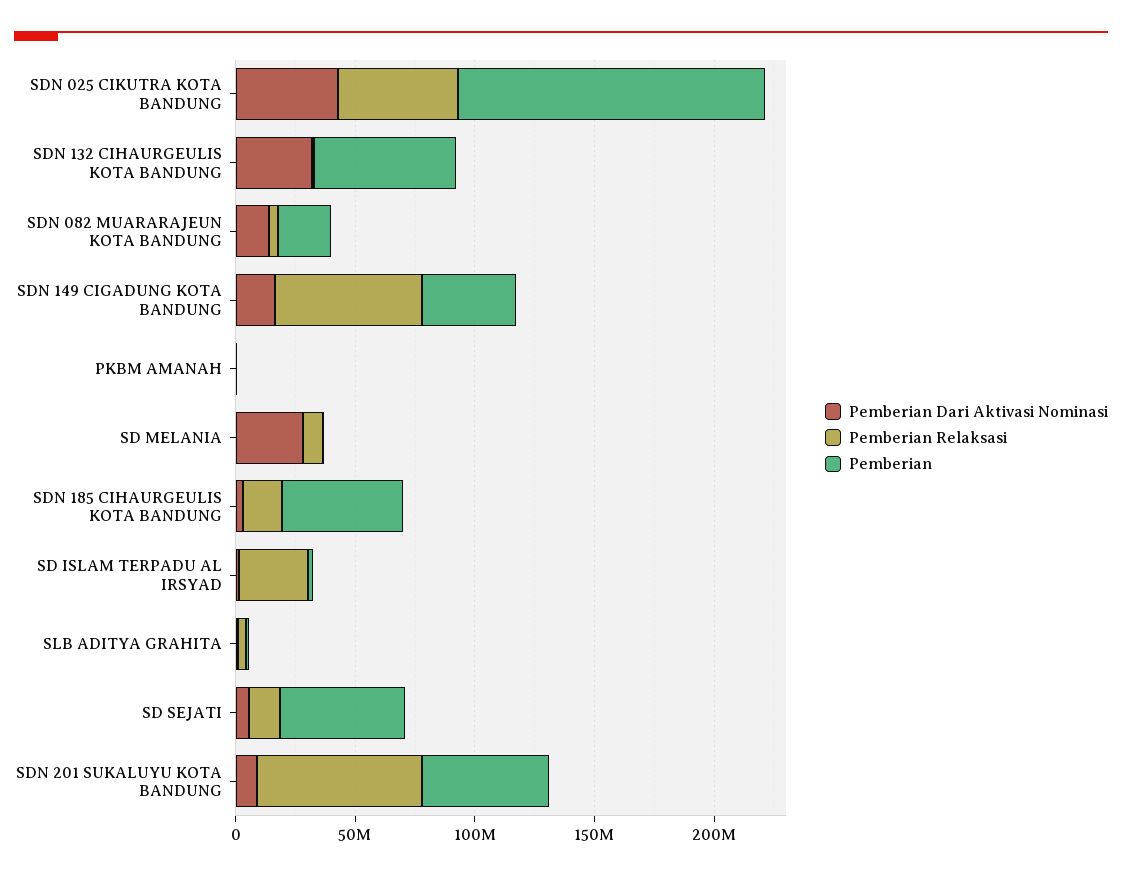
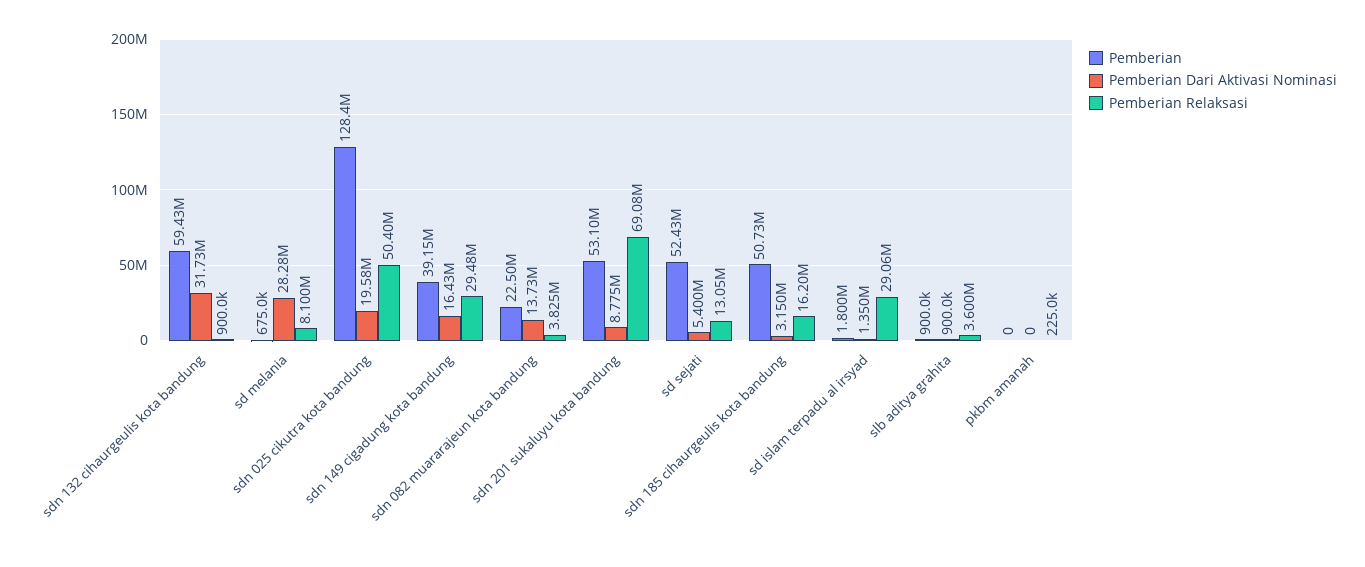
  {
    "Pemberian Dari Aktivasi Nominasi": {
-     "SDN 025 CIKUTRA KOTA BANDUNG": 40000000,
+     "SDN 025 CIKUTRA KOTA BANDUNG": 19580000,
      "SDN 132 CIHAURGEULIS KOTA BANDUNG": 31730000,
      "SDN 082 MUARARAJEUN KOTA BANDUNG": 13730000,
      "SDN 149 CIGADUNG KOTA BANDUNG": 16430000,
      "PKBM AMANAH": 0,
      "SD MELANIA": 28280000,
      "SDN 185 CIHAURGEULIS KOTA BANDUNG": 3150000,
      "SD ISLAM TERPADU AL IRSYAD": 1350000,
      "SLB ADITYA GRAHITA": 900000,
      "SD SEJATI": 5400000,
      "SDN 201 SUKALUYU KOTA BANDUNG": 8775000
    },
    "Pemberian Relaksasi": {
      "SDN 025 CIKUTRA KOTA BANDUNG": 50400000,
      "SDN 132 CIHAURGEULIS KOTA BANDUNG": 900000,
      "SDN 082 MUARARAJEUN KOTA BANDUNG": 3825000,
-     "SDN 149 CIGADUNG KOTA BANDUNG": 60000000,
+     "SDN 149 CIGADUNG KOTA BANDUNG": 29480000,
      "PKBM AMANAH": 225000,
      "SD MELANIA": 8100000,
      "SDN 185 CIHAURGEULIS KOTA BANDUNG": 16200000,
      "SD ISLAM TERPADU AL IRSYAD": 29060000,
      "SLB ADITYA GRAHITA": 3600000,
      "SD SEJATI": 13050000,
      "SDN 201 SUKALUYU KOTA BANDUNG": 69080000
    },
    "Pemberian": {
      "SDN 025 CIKUTRA KOTA BANDUNG": 128400000,
      "SDN 132 CIHAURGEULIS KOTA BANDUNG": 59430000,
      "SDN 082 MUARARAJEUN KOTA BANDUNG": 22500000,
      "SDN 149 CIGADUNG KOTA BANDUNG": 39150000,
      "PKBM AMANAH": 0,
      "SD MELANIA": 675000,
      "SDN 185 CIHAURGEULIS KOTA BANDUNG": 50730000,
      "SD ISLAM TERPADU AL IRSYAD": 1800000,
      "SLB ADITYA GRAHITA": 900000,
      "SD SEJATI": 52430000,
      "SDN 201 SUKALUYU KOTA BANDUNG": 53100000
    }
  }

